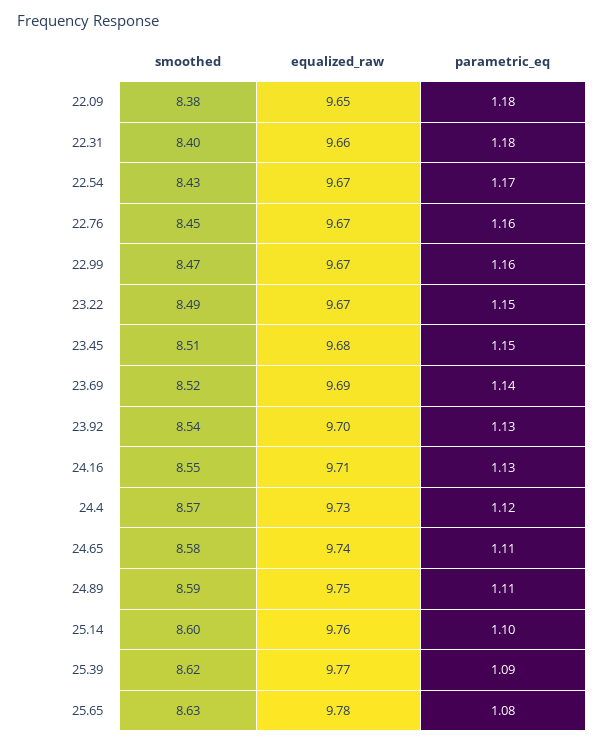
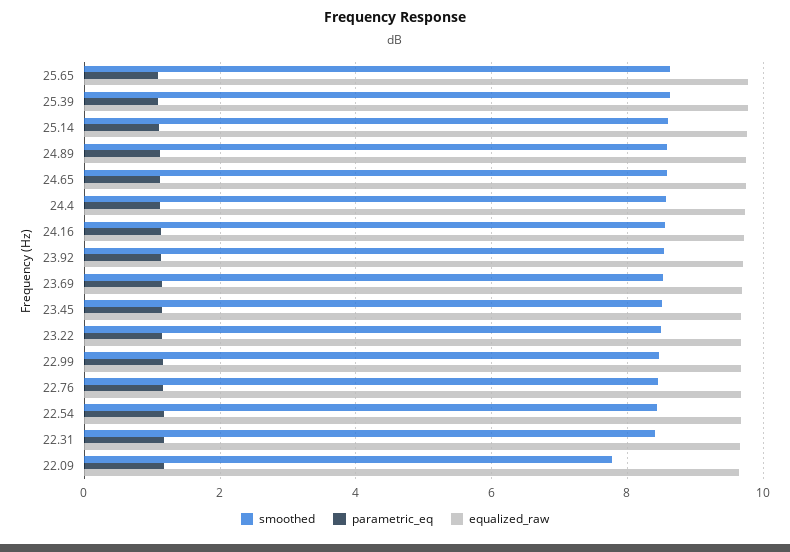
  {
    "smoothed": {
-     "22.09": 8.38,
+     "22.09": 7.8,
      "22.31": 8.4,
      "22.54": 8.43,
      "22.76": 8.45,
      "22.99": 8.47,
      "23.22": 8.49,
      "23.45": 8.51,
      "23.69": 8.52,
      "23.92": 8.54,
      "24.16": 8.55,
      "24.4": 8.57,
      "24.65": 8.58,
      "24.89": 8.59,
      "25.14": 8.6,
      "25.39": 8.62,
      "25.65": 8.63
    },
    "equalized_raw": {
      "22.09": 9.65,
      "22.31": 9.66,
      "22.54": 9.67,
      "22.76": 9.67,
      "22.99": 9.67,
      "23.22": 9.67,
      "23.45": 9.68,
      "23.69": 9.69,
      "23.92": 9.7,
      "24.16": 9.71,
      "24.4": 9.73,
      "24.65": 9.74,
      "24.89": 9.75,
      "25.14": 9.76,
      "25.39": 9.77,
      "25.65": 9.78
    },
    "parametric_eq": {
      "22.09": 1.18,
      "22.31": 1.18,
      "22.54": 1.17,
      "22.76": 1.16,
      "22.99": 1.16,
      "23.22": 1.15,
      "23.45": 1.15,
      "23.69": 1.14,
      "23.92": 1.13,
      "24.16": 1.13,
      "24.4": 1.12,
      "24.65": 1.11,
      "24.89": 1.11,
      "25.14": 1.1,
      "25.39": 1.09,
      "25.65": 1.08
    }
  }

